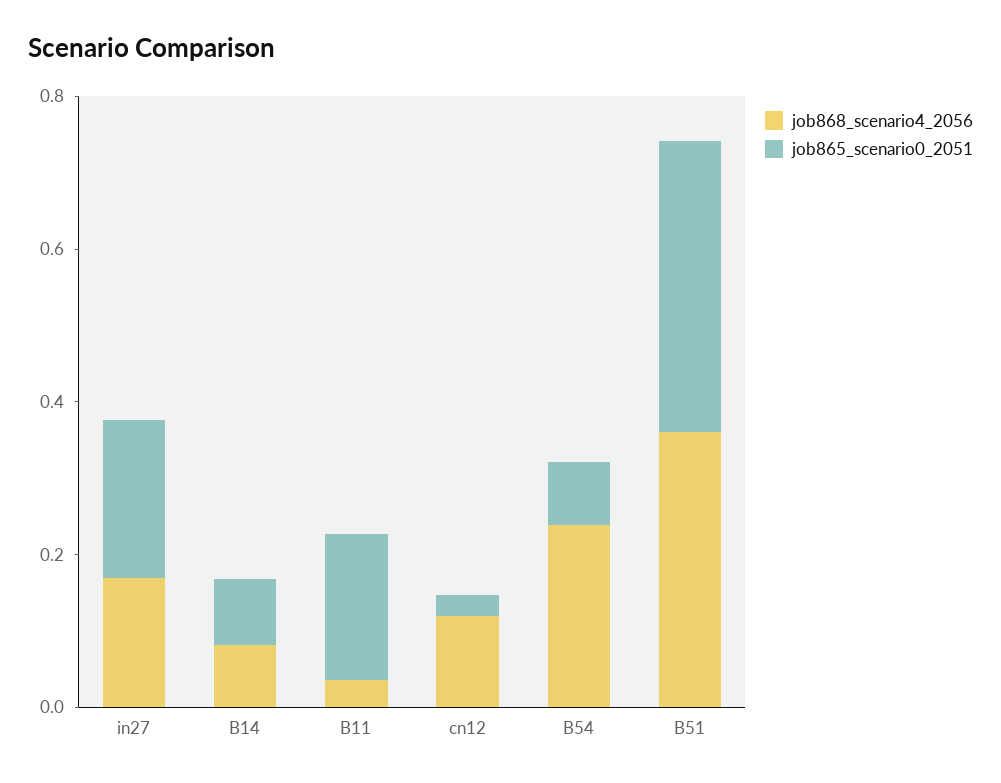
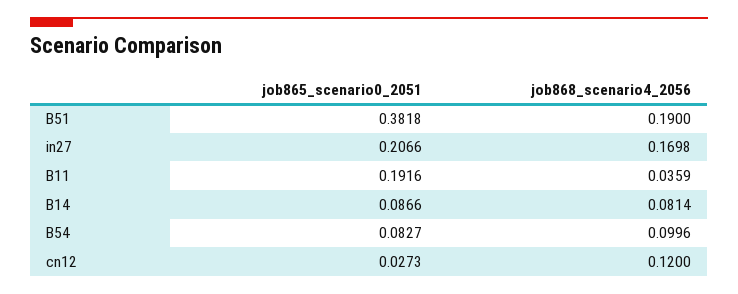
  {
    "job868_scenario4_2056": {
      "in27": 0.1698,
      "B14": 0.0814,
      "B11": 0.0359,
      "cn12": 0.12,
-     "B54": 0.25,
+     "B54": 0.0996,
-     "B51": 0.35
+     "B51": 0.19
    },
    "job865_scenario0_2051": {
      "in27": 0.2066,
      "B14": 0.0866,
      "B11": 0.1916,
      "cn12": 0.0273,
      "B54": 0.0827,
      "B51": 0.3818
    }
  }

